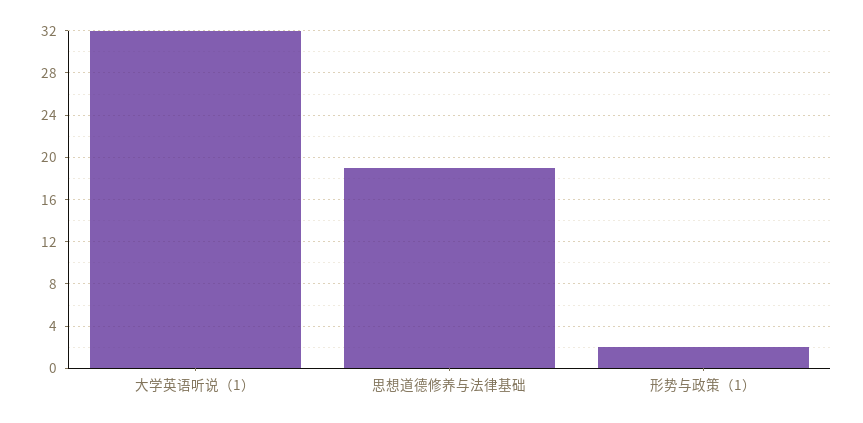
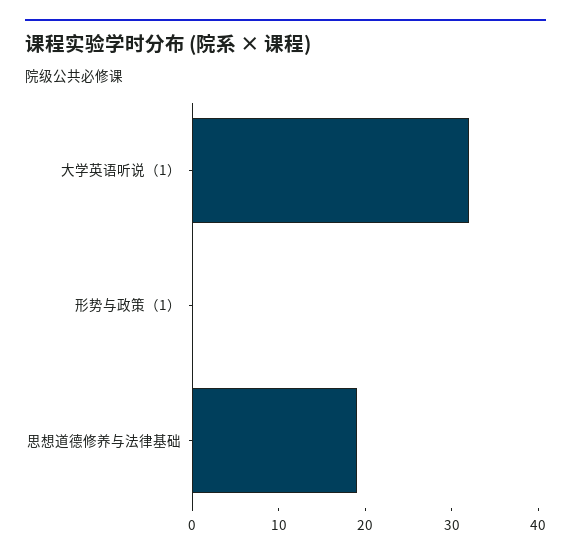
  {
    "大学英语听说（1）": 32,
    "思想道德修养与法律基础": 19,
-   "形势与政策（1）": 2
+   "形势与政策（1）": 0
  }

